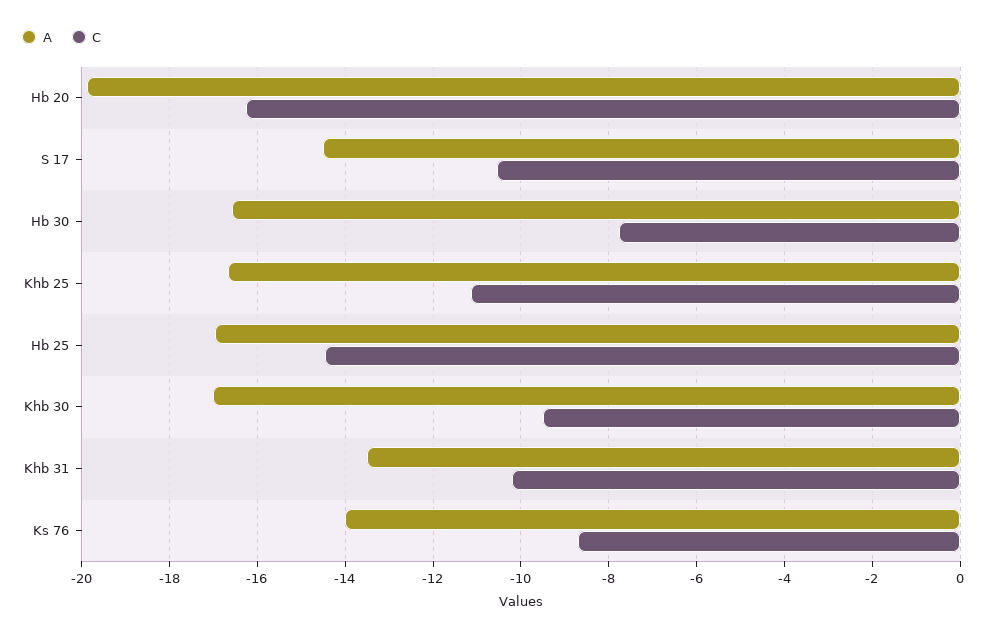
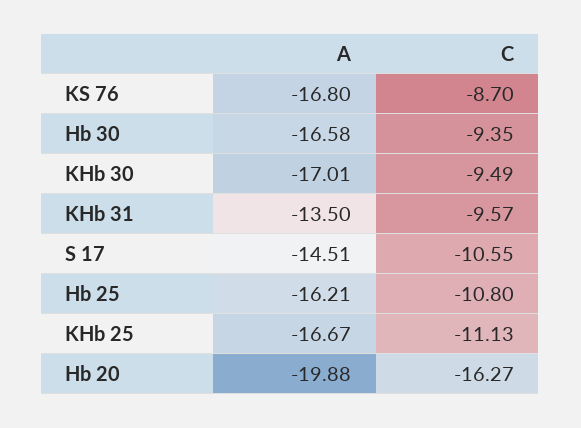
  {
    "A": {
      "Hb 20": -19.88,
      "S 17": -14.51,
      "Hb 30": -16.58,
      "Khb 25": -16.67,
-     "Hb 25": -17,
+     "Hb 25": -16.21,
      "Khb 30": -17.01,
      "Khb 31": -13.5,
-     "Ks 76": -14
+     "Ks 76": -16.8
    },
    "C": {
      "Hb 20": -16.27,
      "S 17": -10.55,
-     "Hb 30": -7.8,
+     "Hb 30": -9.35,
      "Khb 25": -11.13,
-     "Hb 25": -14.4,
+     "Hb 25": -10.8,
      "Khb 30": -9.49,
-     "Khb 31": -10.2,
+     "Khb 31": -9.57,
      "Ks 76": -8.7
    }
  }

